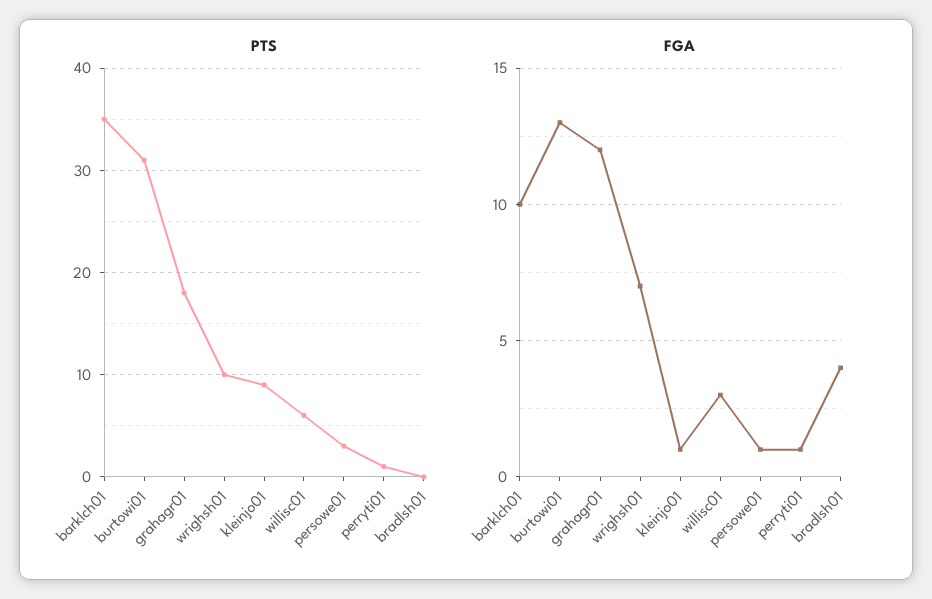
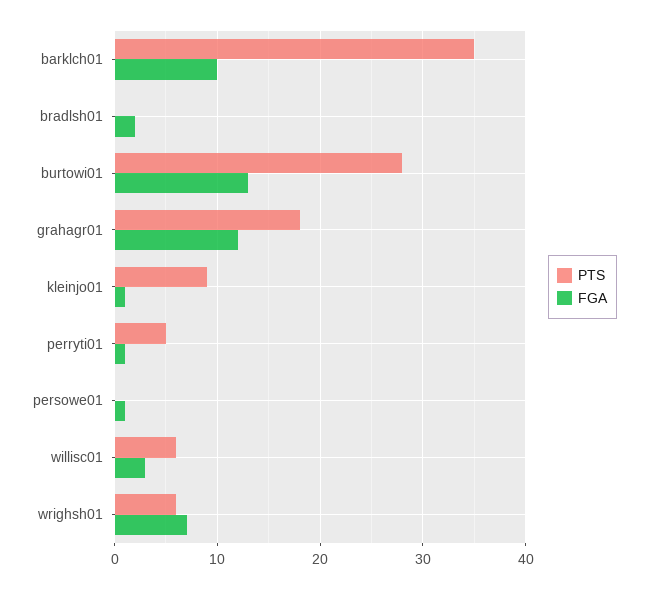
  {
    "PTS": {
      "barklch01": 35,
-     "burtowi01": 31,
+     "burtowi01": 28,
      "grahagr01": 18,
-     "wrighsh01": 10,
+     "wrighsh01": 6,
      "kleinjo01": 9,
      "willisc01": 6,
-     "persowe01": 3,
+     "persowe01": 0,
-     "perryti01": 1,
+     "perryti01": 5,
      "bradlsh01": 0
    },
    "FGA": {
      "barklch01": 10,
      "burtowi01": 13,
      "grahagr01": 12,
      "wrighsh01": 7,
      "kleinjo01": 1,
      "willisc01": 3,
      "persowe01": 1,
      "perryti01": 1,
-     "bradlsh01": 4
+     "bradlsh01": 2
    }
  }

